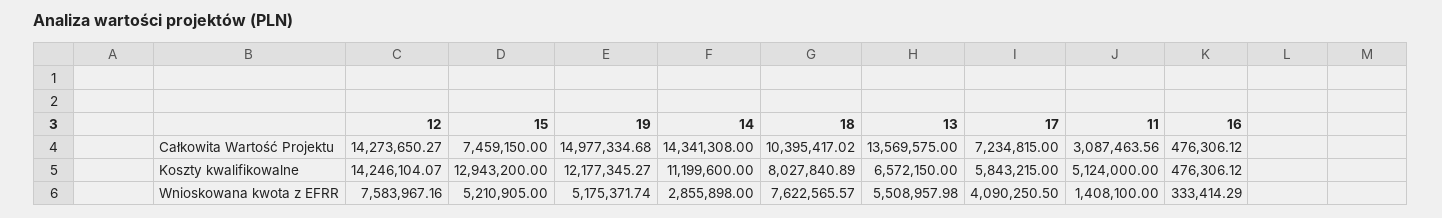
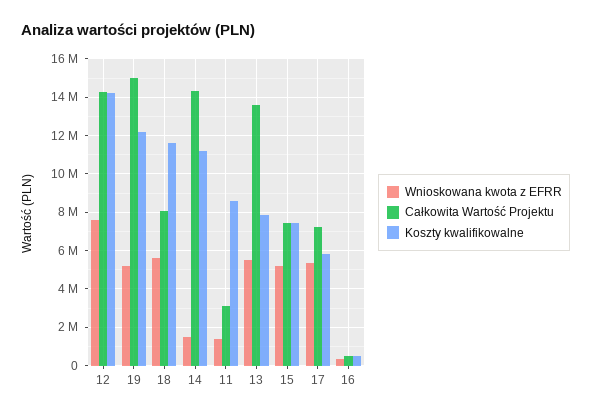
  {
    "Całkowita Wartość Projektu": {
      "12": 14273650.27,
      "15": 7459150,
      "19": 14977334.68,
      "14": 14341308,
-     "18": 10395417.02,
+     "18": 8000000,
      "13": 13569575,
      "17": 7234815,
      "11": 3087463.56,
      "16": 476306.12
    },
    "Koszty kwalifikowalne": {
      "12": 14246104.07,
-     "15": 12943200,
+     "15": 7500000,
      "19": 12177345.27,
      "14": 11199600,
-     "18": 8027840.89,
+     "18": 11500000,
-     "13": 6572150,
+     "13": 8000000,
      "17": 5843215,
-     "11": 5124000,
+     "11": 8500000,
      "16": 476306.12
    },
    "Wnioskowana kwota z EFRR": {
      "12": 7583967.16,
      "15": 5210905,
      "19": 5175371.74,
-     "14": 2855898,
+     "14": 1500000,
-     "18": 7622565.57,
+     "18": 5500000,
      "13": 5508957.98,
-     "17": 4090250.5,
+     "17": 5500000,
      "11": 1408100,
      "16": 333414.29
    }
  }

